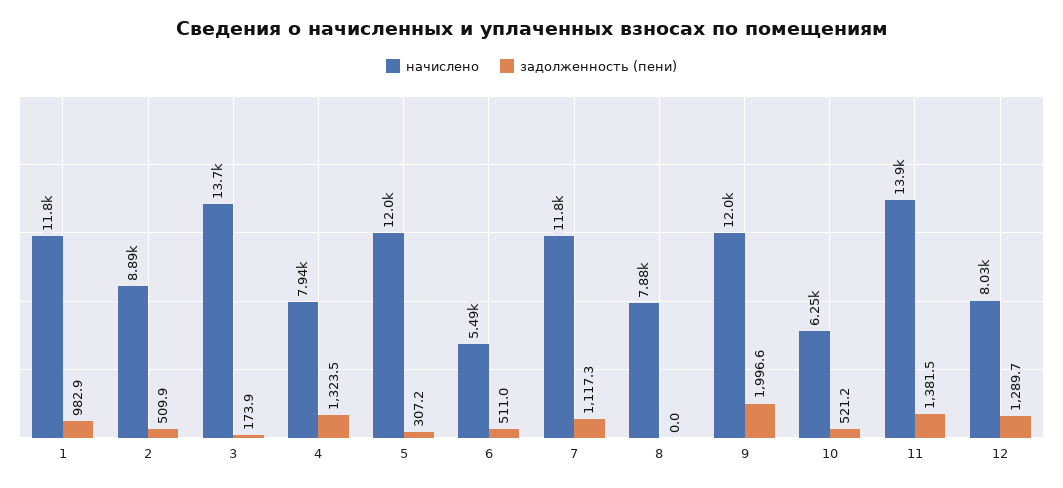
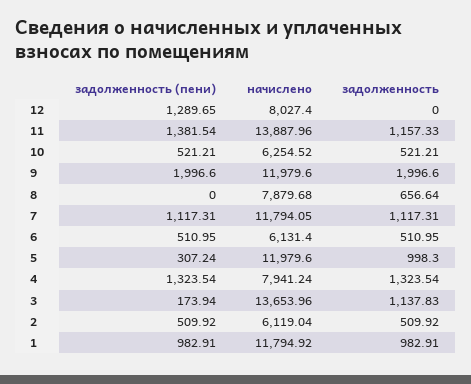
  {
    "начислено": {
      "1": 11794.92,
-     "2": 8890,
+     "2": 6119.04,
      "3": 13653.96,
      "4": 7941.24,
      "5": 11979.6,
-     "6": 5490,
+     "6": 6131.4,
      "7": 11794.05,
      "8": 7879.68,
      "9": 11979.6,
      "10": 6254.52,
      "11": 13887.96,
      "12": 8027.4
    },
    "задолженность (пени)": {
      "1": 982.91,
      "2": 509.92,
      "3": 173.94,
      "4": 1323.54,
      "5": 307.24,
      "6": 510.95,
      "7": 1117.31,
      "8": 0,
      "9": 1996.6,
      "10": 521.21,
      "11": 1381.54,
      "12": 1289.65
-   }
+   },
+   "задолженность": {
+     "12": 0,
+     "11": 1157.33,
+     "10": 521.21,
+     "9": 1996.6,
+     "8": 656.64,
+     "7": 1117.31,
+     "6": 510.95,
+     "5": 998.3,
+     "4": 1323.54,
+     "3": 1137.83,
+     "2": 509.92,
+     "1": 982.91
+   }
  }

